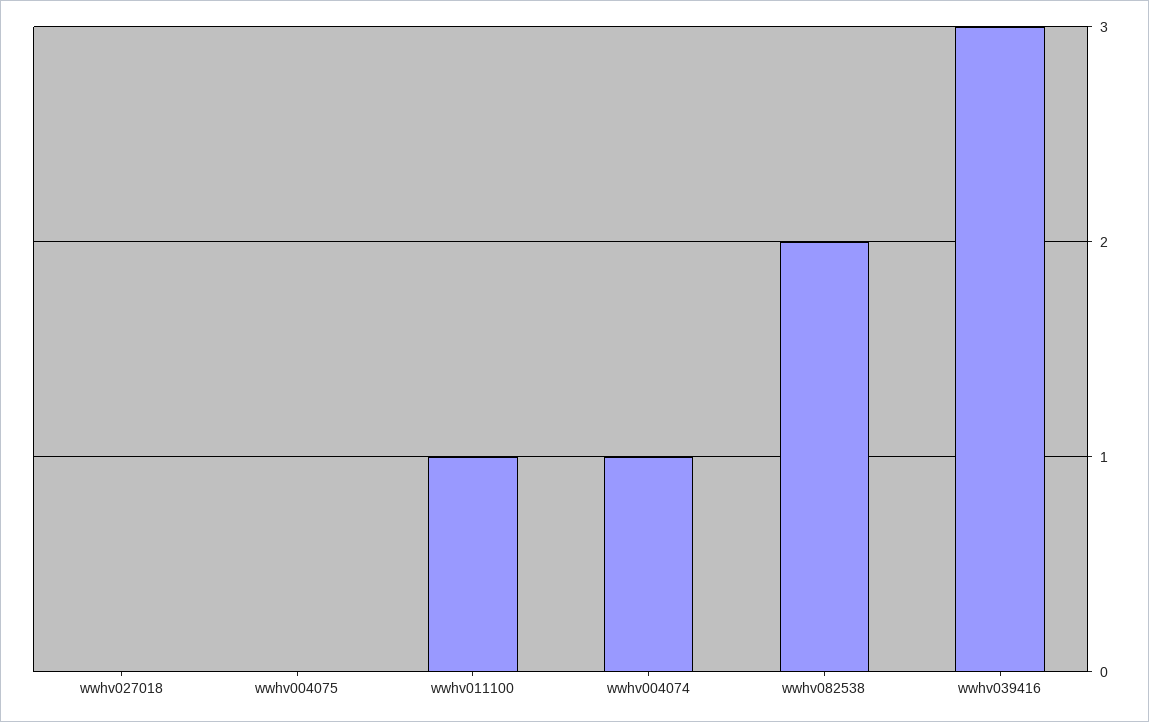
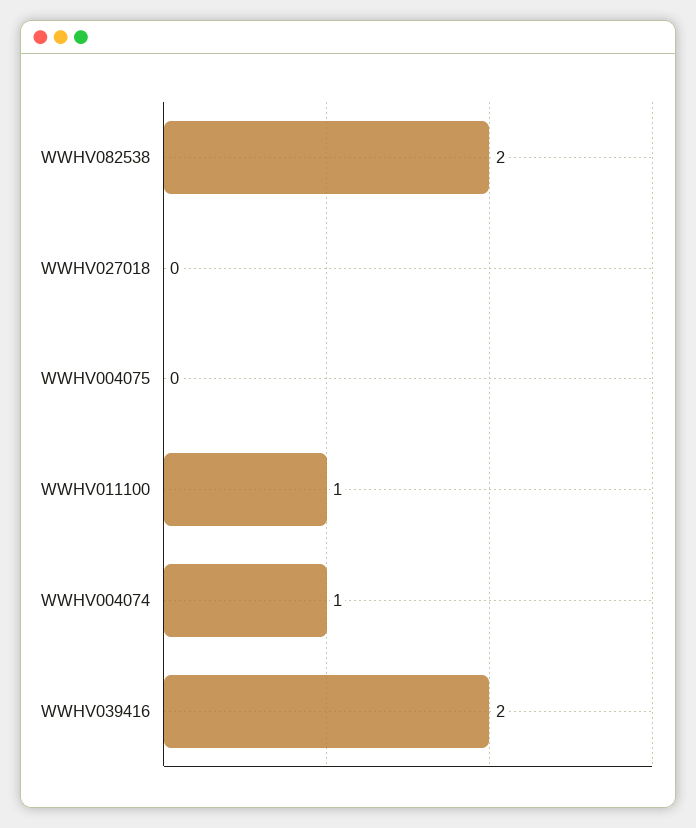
  {
    "wwhv027018": 0,
    "wwhv004075": 0,
    "wwhv011100": 1,
    "wwhv004074": 1,
    "wwhv082538": 2,
-   "wwhv039416": 3
+   "wwhv039416": 2
  }

